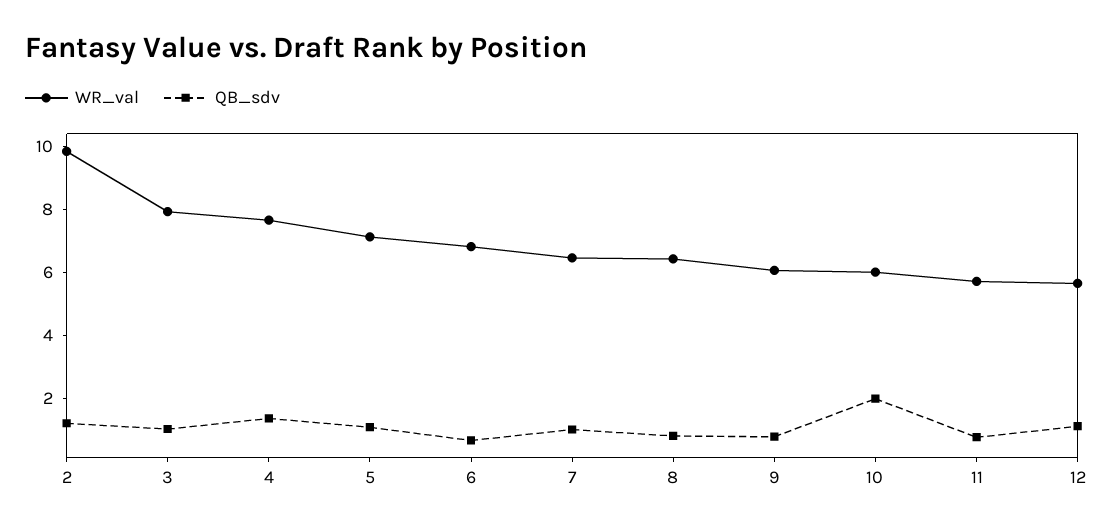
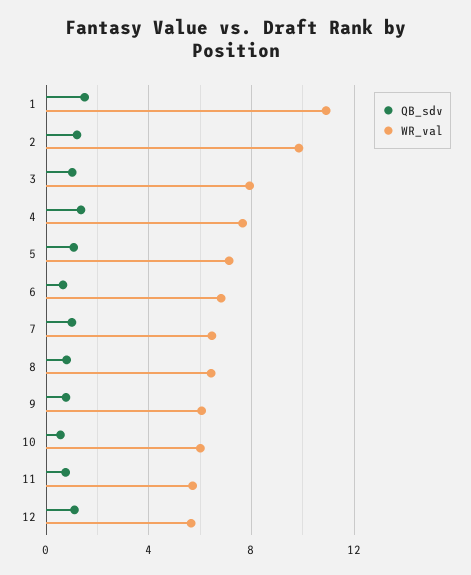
  {
    "WR_val": {
      "2": 10,
      "3": 8,
      "4": 7.5,
      "5": 7,
      "6": 7,
      "7": 6.5,
      "8": 6.5,
      "9": 6,
      "10": 6,
      "11": 5.5,
-     "12": 5.5
+     "12": 5.5,
+     "1": 11
    },
    "QB_sdv": {
      "2": 1,
      "3": 1,
      "4": 1.5,
      "5": 1,
      "6": 0.5,
      "7": 1,
      "8": 1,
      "9": 1,
-     "10": 2,
+     "10": 0.5,
      "11": 1,
-     "12": 1
+     "12": 1,
+     "1": 1.5
    }
  }

